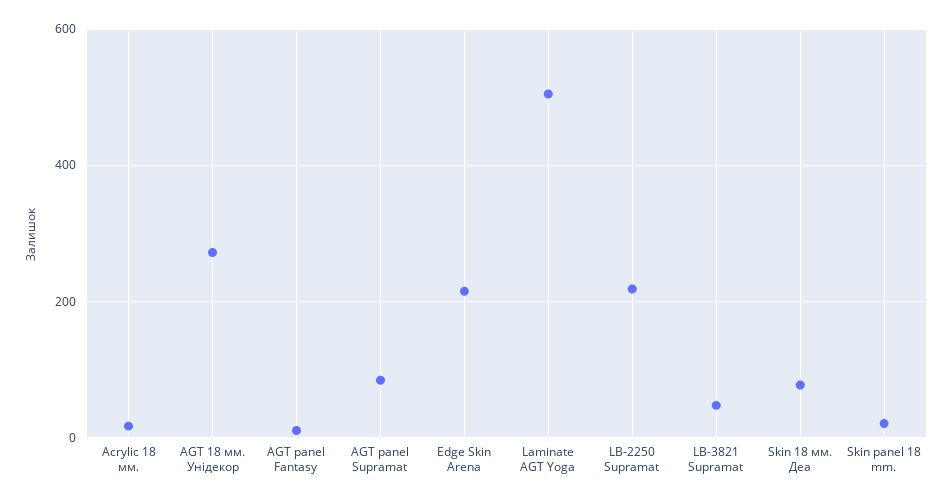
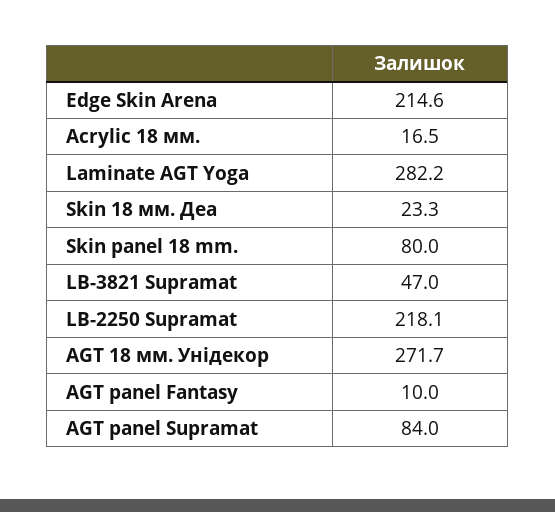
  {
    "Acrylic 18 мм.": 16.5,
    "AGT 18 мм. Унідекор": 271.7,
    "AGT panel Fantasy": 10,
    "AGT panel Supramat": 84,
    "Edge Skin Arena": 214.6,
-   "Laminate AGT Yoga": 500,
+   "Laminate AGT Yoga": 282.2,
    "LB-2250 Supramat": 218.1,
    "LB-3821 Supramat": 47,
-   "Skin 18 мм. Деа": 80,
+   "Skin 18 мм. Деа": 23.3,
-   "Skin panel 18 mm.": 20
+   "Skin panel 18 mm.": 80
  }

